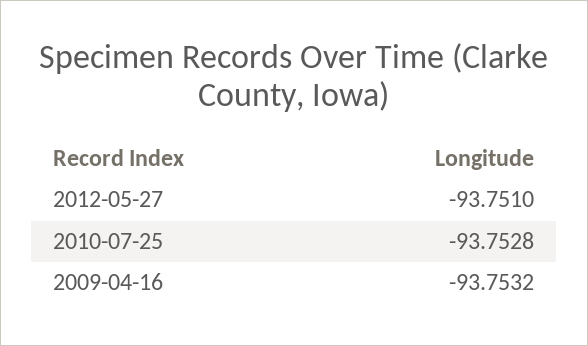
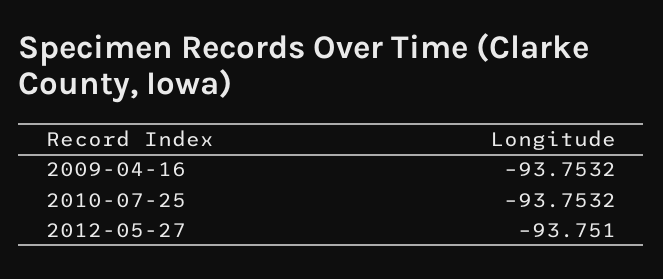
  {
    "2012-05-27": -93.751,
-   "2010-07-25": -93.7528,
+   "2010-07-25": -93.7532,
    "2009-04-16": -93.7532
  }

